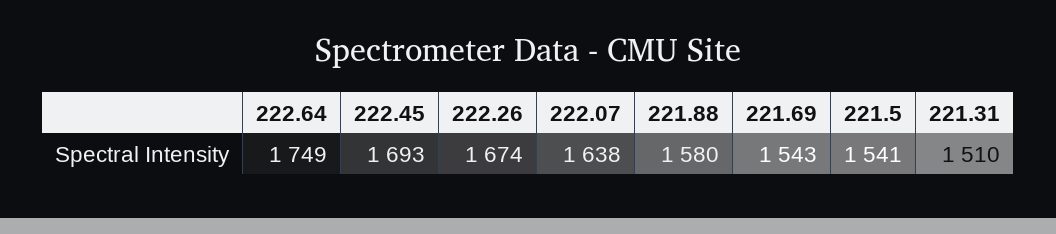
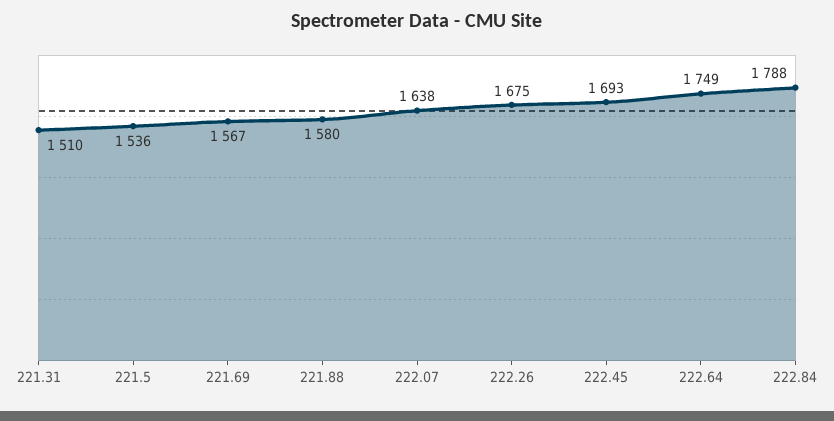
  {
    "222.64": 1749,
    "222.45": 1693,
-   "222.26": 1674,
+   "222.26": 1675,
    "222.07": 1638,
    "221.88": 1580,
-   "221.69": 1543,
+   "221.69": 1567,
-   "221.5": 1541,
+   "221.5": 1536,
-   "221.31": 1510
+   "221.31": 1510,
+   "222.84": 1788
  }

